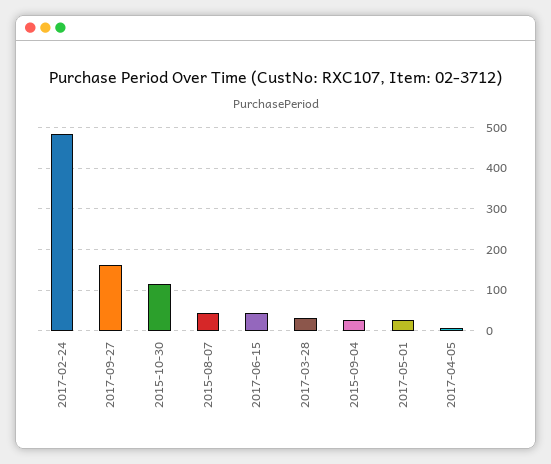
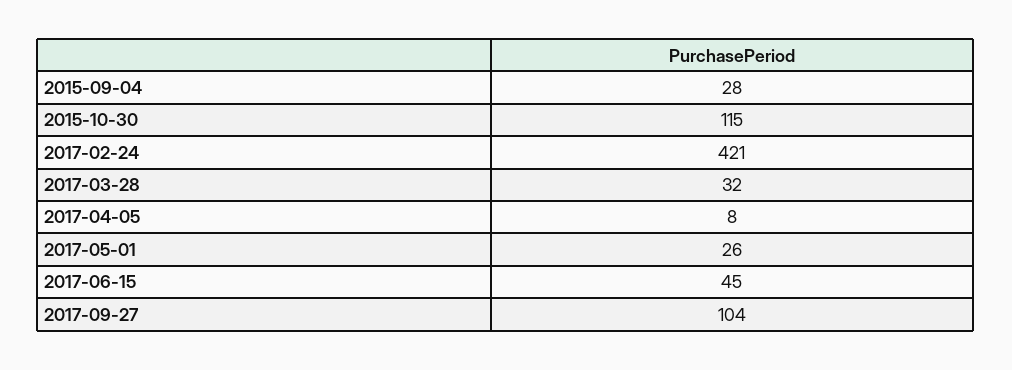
  {
-   "2017-02-24": 480,
+   "2017-02-24": 421,
-   "2017-09-27": 160,
+   "2017-09-27": 104,
    "2015-10-30": 115,
-   "2015-08-07": 40,
    "2017-06-15": 45,
    "2017-03-28": 32,
    "2015-09-04": 28,
    "2017-05-01": 26,
    "2017-04-05": 8
  }

